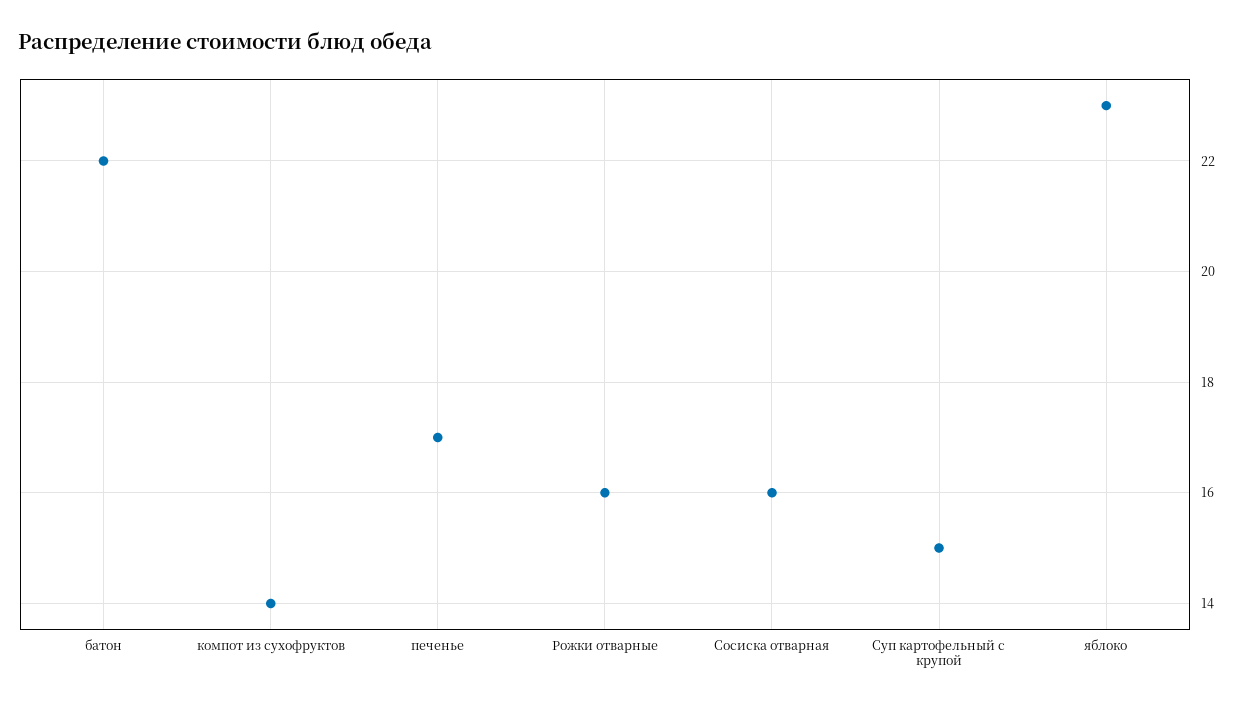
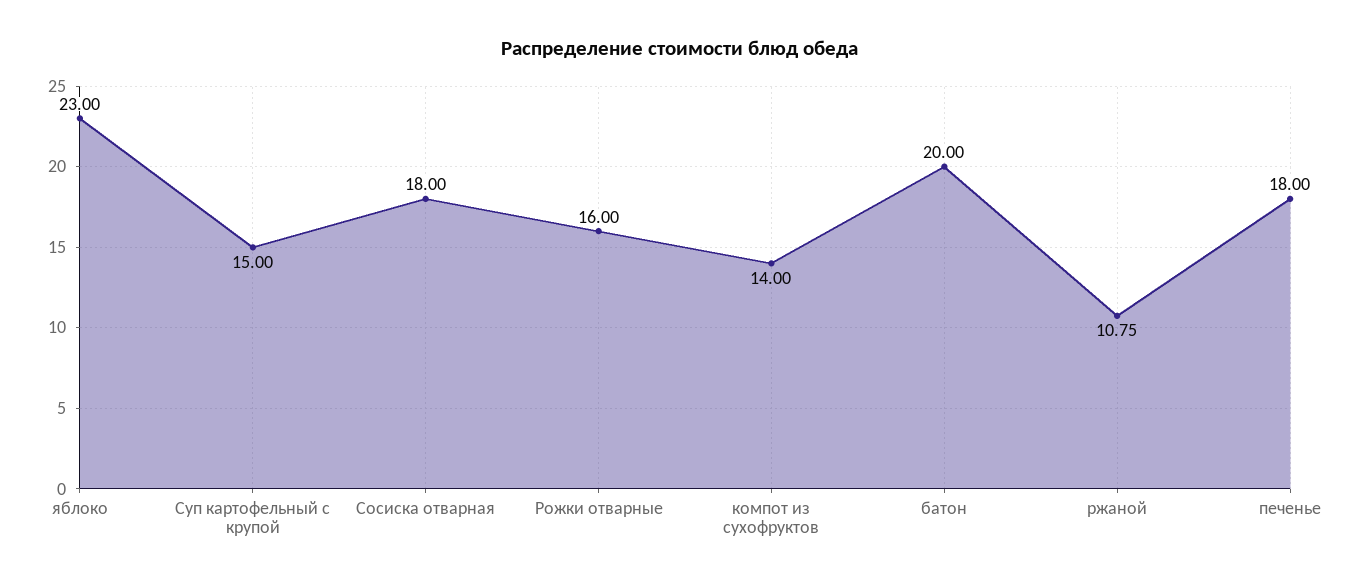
  {
-   "батон": 22,
+   "батон": 20,
    "компот из сухофруктов": 14,
-   "печенье": 17,
+   "печенье": 18,
    "Рожки отварные": 16,
-   "Сосиска отварная": 16,
+   "Сосиска отварная": 18,
    "Суп картофельный с крупой": 15,
-   "яблоко": 23
+   "яблоко": 23,
+   "ржаной": 10.75
  }

